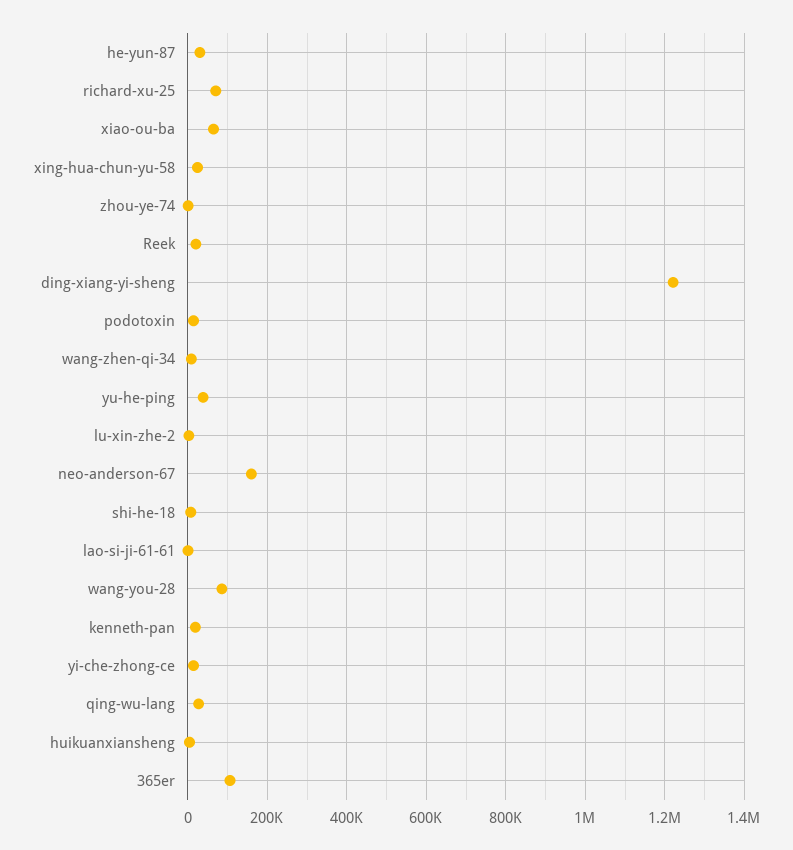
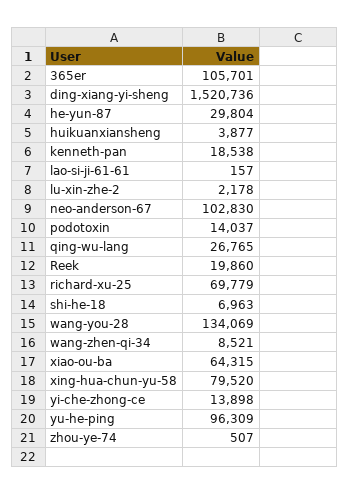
  {
    "he-yun-87": 29804,
    "richard-xu-25": 69779,
    "xiao-ou-ba": 64315,
-   "xing-hua-chun-yu-58": 20000,
+   "xing-hua-chun-yu-58": 79520,
    "zhou-ye-74": 507,
    "Reek": 19860,
-   "ding-xiang-yi-sheng": 1220000,
+   "ding-xiang-yi-sheng": 1520736,
    "podotoxin": 14037,
    "wang-zhen-qi-34": 8521,
-   "yu-he-ping": 40000,
+   "yu-he-ping": 96309,
    "lu-xin-zhe-2": 2178,
-   "neo-anderson-67": 160000,
+   "neo-anderson-67": 102830,
    "shi-he-18": 6963,
    "lao-si-ji-61-61": 157,
-   "wang-you-28": 80000,
+   "wang-you-28": 134069,
    "kenneth-pan": 18538,
    "yi-che-zhong-ce": 13898,
    "qing-wu-lang": 26765,
    "huikuanxiansheng": 3877,
    "365er": 105701
  }

